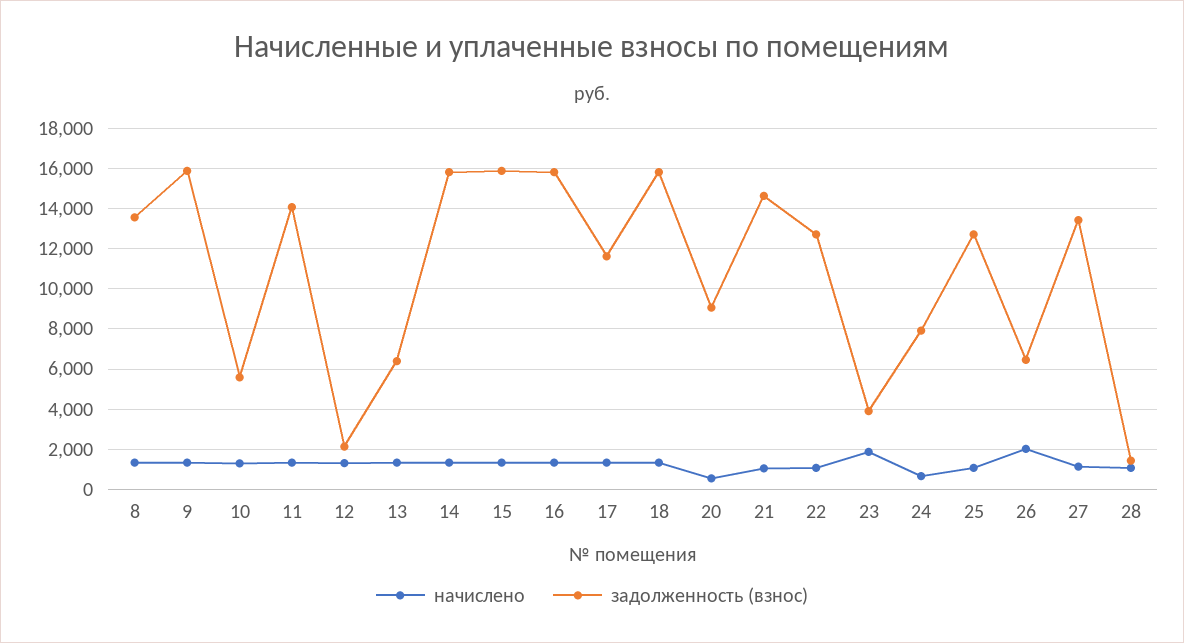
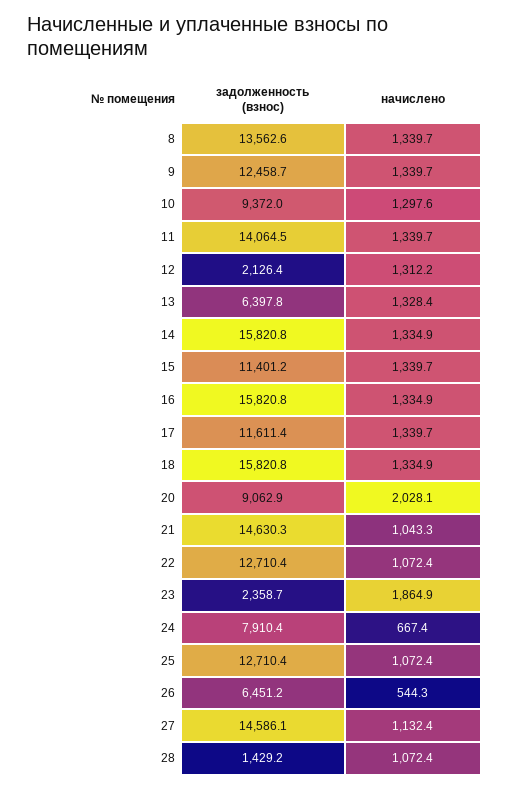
  {
    "начислено": {
      "8": 1339.7,
      "9": 1339.7,
      "10": 1297.6,
      "11": 1339.7,
      "12": 1312.2,
      "13": 1328.4,
      "14": 1334.9,
      "15": 1339.7,
      "16": 1334.9,
      "17": 1339.7,
      "18": 1334.9,
-     "20": 500,
+     "20": 2028.1,
      "21": 1043.3,
      "22": 1072.4,
      "23": 1864.9,
      "24": 667.4,
      "25": 1072.4,
-     "26": 2000,
+     "26": 544.3,
      "27": 1132.4,
      "28": 1072.4
    },
    "задолженность (взнос)": {
      "8": 13562.6,
-     "9": 16000,
+     "9": 12458.7,
-     "10": 5500,
+     "10": 9372,
      "11": 14064.5,
      "12": 2126.4,
      "13": 6397.8,
      "14": 15820.8,
-     "15": 16000,
+     "15": 11401.2,
      "16": 15820.8,
      "17": 11611.4,
      "18": 15820.8,
      "20": 9062.9,
      "21": 14630.3,
      "22": 12710.4,
-     "23": 4000,
+     "23": 2358.7,
      "24": 7910.4,
      "25": 12710.4,
      "26": 6451.2,
-     "27": 13500,
+     "27": 14586.1,
      "28": 1429.2
    }
  }

